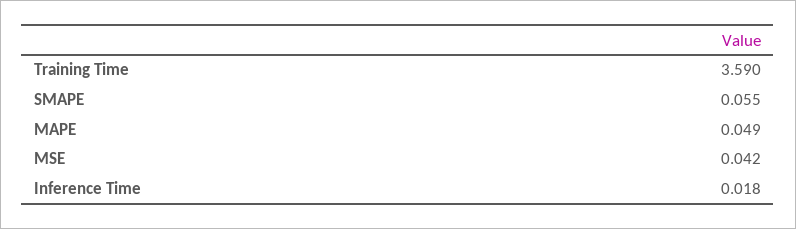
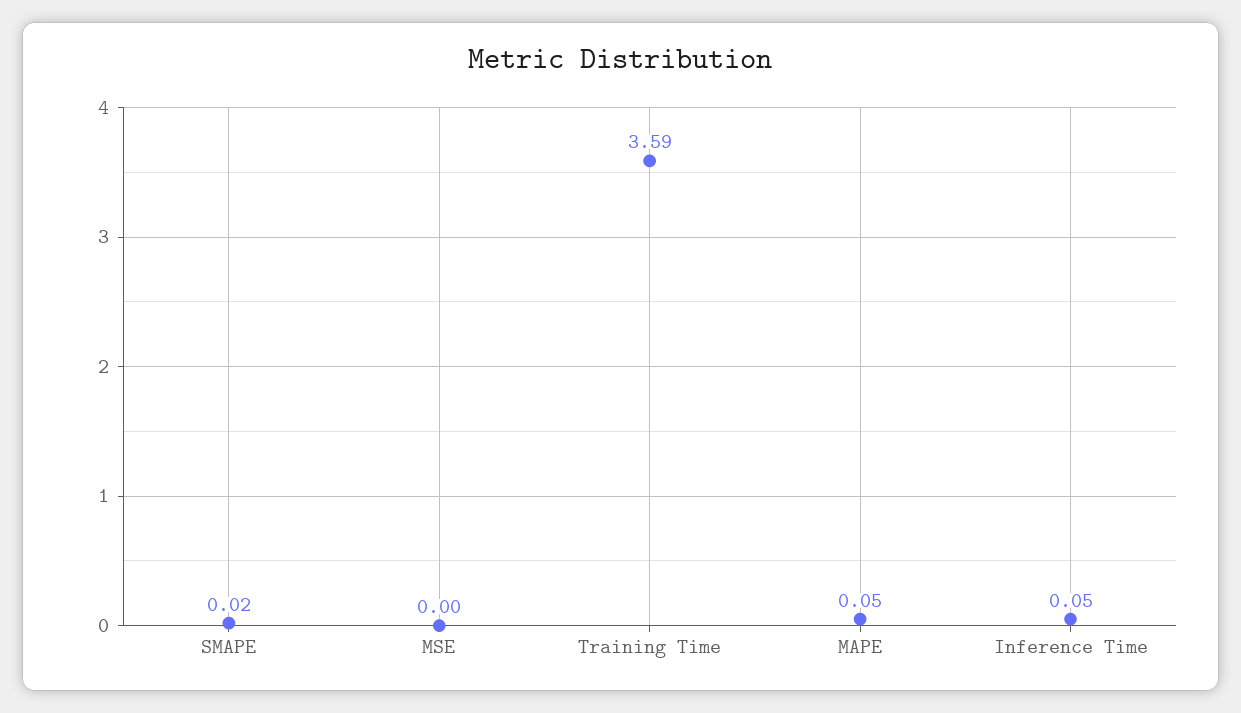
  {
    "Training Time": 3.59,
-   "SMAPE": 0.055,
+   "SMAPE": 0.02,
    "MAPE": 0.049,
-   "MSE": 0.042,
+   "MSE": 0,
-   "Inference Time": 0.018
+   "Inference Time": 0.05
  }

